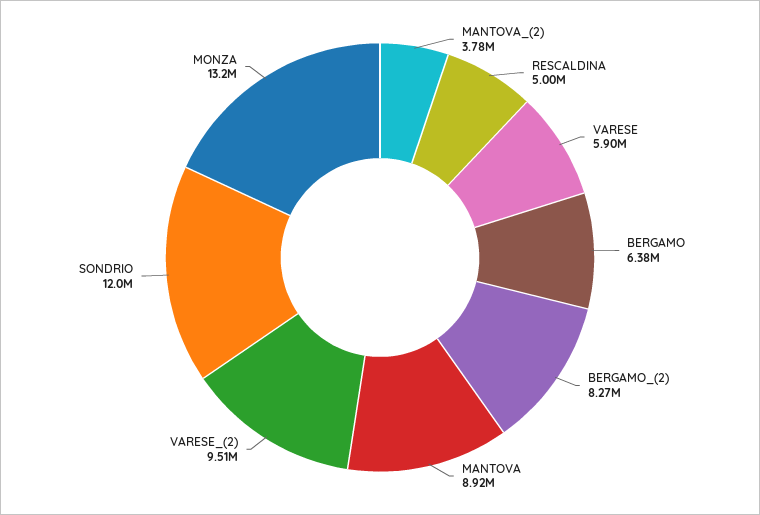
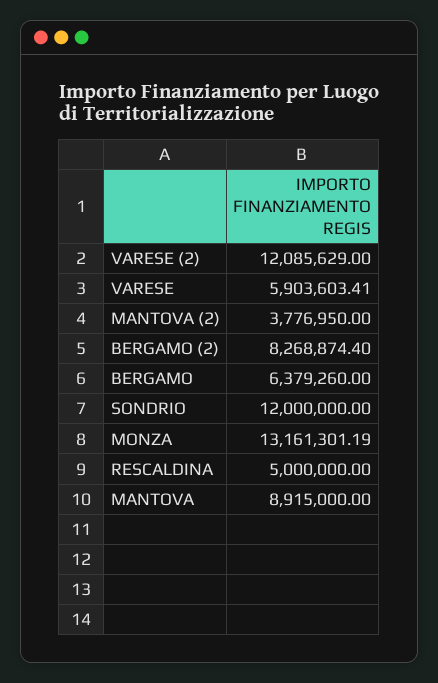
  {
    "MANTOVA_(2)": 3776950,
    "RESCALDINA": 5000000,
    "VARESE": 5903603.41,
    "BERGAMO": 6379260,
    "BERGAMO_(2)": 8268874.4,
    "MANTOVA": 8915000,
-   "VARESE_(2)": 9510000,
+   "VARESE_(2)": 12085629,
    "SONDRIO": 12000000,
    "MONZA": 13161301.19
  }

